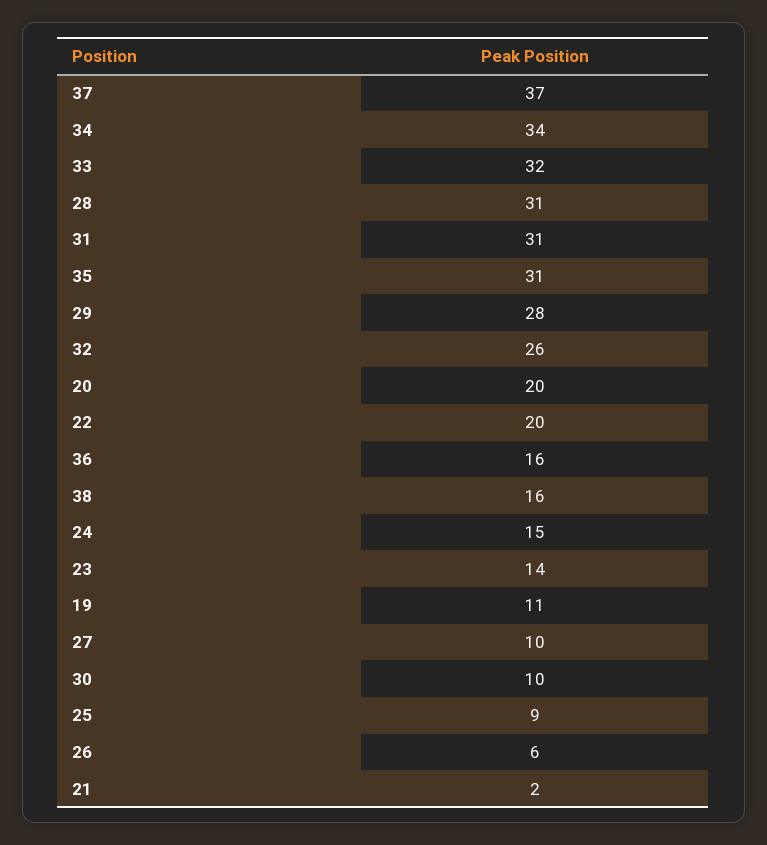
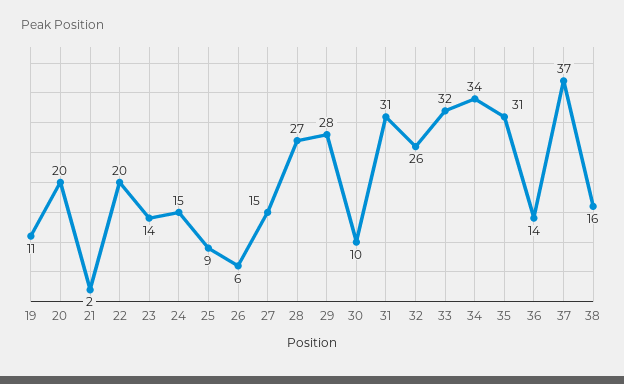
  {
    "37": 37,
    "34": 34,
    "33": 32,
-   "28": 31,
+   "28": 27,
    "31": 31,
    "35": 31,
    "29": 28,
    "32": 26,
    "20": 20,
    "22": 20,
-   "36": 16,
+   "36": 14,
    "38": 16,
    "24": 15,
    "23": 14,
    "19": 11,
-   "27": 10,
+   "27": 15,
    "30": 10,
    "25": 9,
    "26": 6,
    "21": 2
  }

